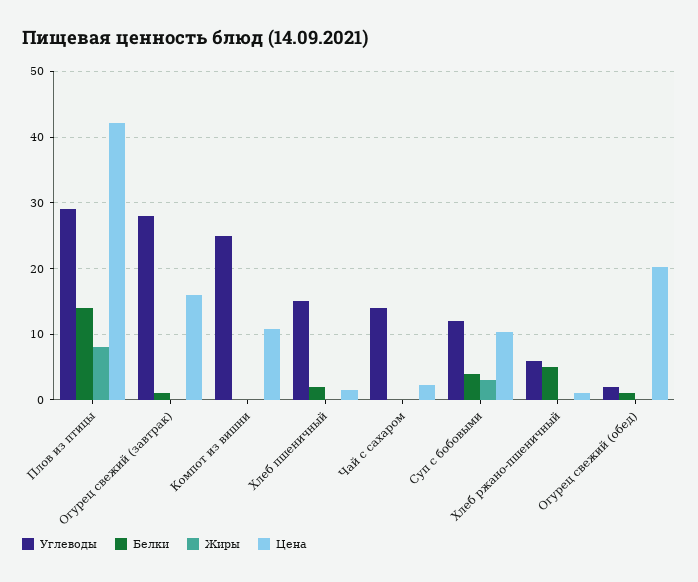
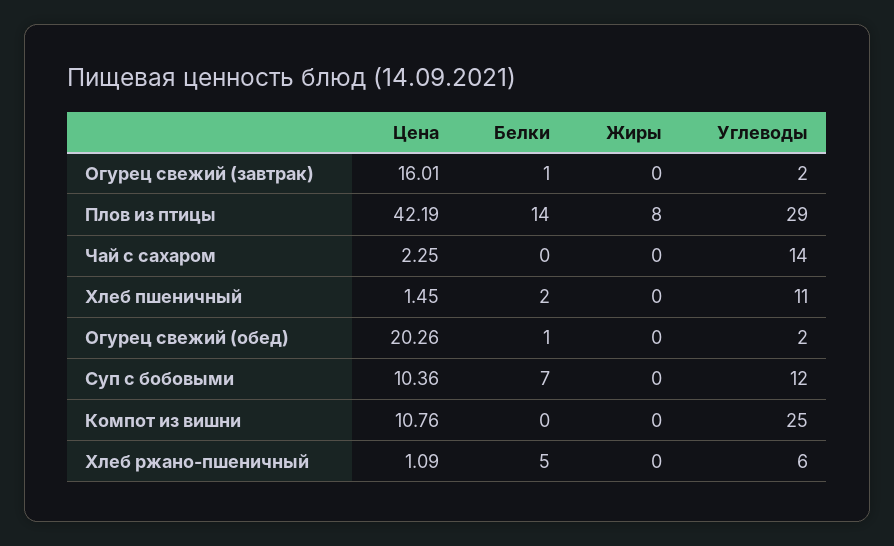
  {
    "Углеводы": {
      "Плов из птицы": 29,
-     "Огурец свежий (завтрак)": 28,
+     "Огурец свежий (завтрак)": 2,
      "Компот из вишни": 25,
-     "Хлеб пшеничный": 15,
+     "Хлеб пшеничный": 11,
      "Чай с сахаром": 14,
      "Суп с бобовыми": 12,
      "Хлеб ржано-пшеничный": 6,
      "Огурец свежий (обед)": 2
    },
    "Белки": {
      "Плов из птицы": 14,
      "Огурец свежий (завтрак)": 1,
      "Компот из вишни": 0,
      "Хлеб пшеничный": 2,
      "Чай с сахаром": 0,
-     "Суп с бобовыми": 4,
+     "Суп с бобовыми": 7,
      "Хлеб ржано-пшеничный": 5,
      "Огурец свежий (обед)": 1
    },
    "Жиры": {
      "Плов из птицы": 8,
      "Огурец свежий (завтрак)": 0,
      "Компот из вишни": 0,
      "Хлеб пшеничный": 0,
      "Чай с сахаром": 0,
-     "Суп с бобовыми": 3,
+     "Суп с бобовыми": 0,
      "Хлеб ржано-пшеничный": 0,
      "Огурец свежий (обед)": 0
    },
    "Цена": {
      "Плов из птицы": 42.19,
      "Огурец свежий (завтрак)": 16.01,
      "Компот из вишни": 10.76,
      "Хлеб пшеничный": 1.45,
      "Чай с сахаром": 2.25,
      "Суп с бобовыми": 10.36,
      "Хлеб ржано-пшеничный": 1.09,
      "Огурец свежий (обед)": 20.26
    }
  }

